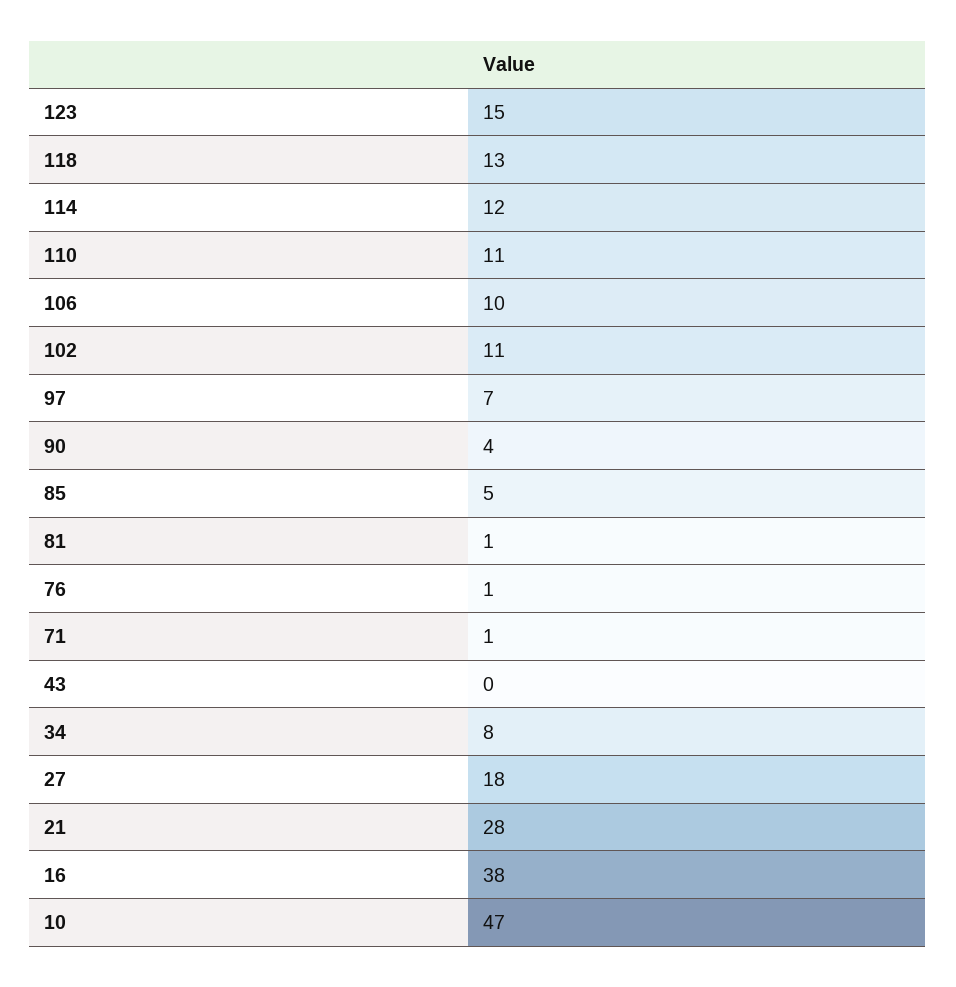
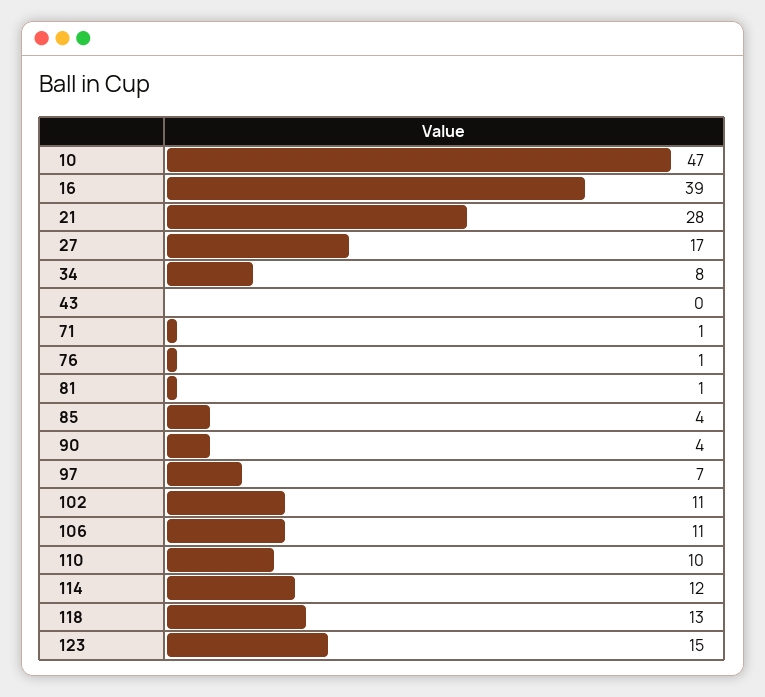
  {
    "123": 15,
    "118": 13,
    "114": 12,
-   "110": 11,
+   "110": 10,
-   "106": 10,
+   "106": 11,
    "102": 11,
    "97": 7,
    "90": 4,
-   "85": 5,
+   "85": 4,
    "81": 1,
    "76": 1,
    "71": 1,
    "43": 0,
    "34": 8,
-   "27": 18,
+   "27": 17,
    "21": 28,
-   "16": 38,
+   "16": 39,
    "10": 47
  }

